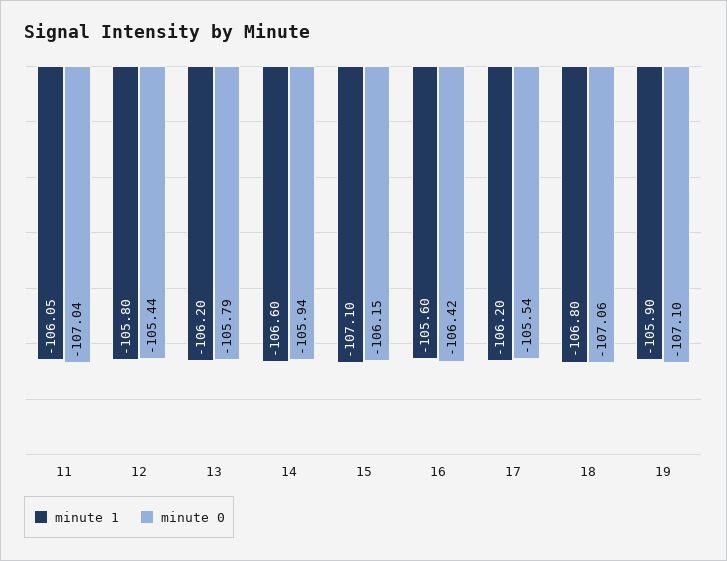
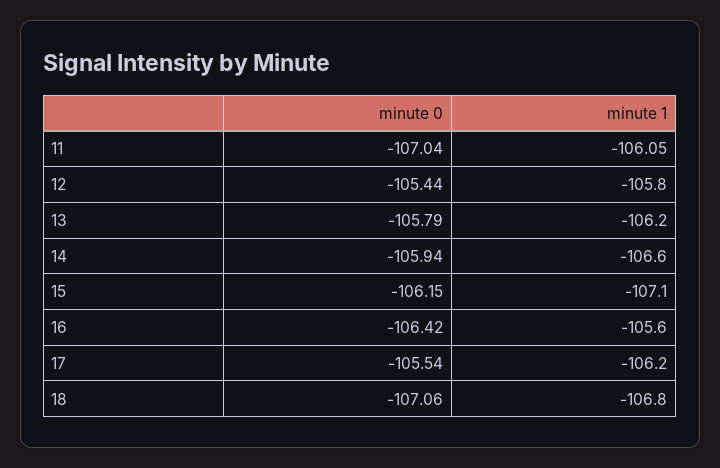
  {
    "minute 1": {
      "11": -106.05,
      "12": -105.8,
      "13": -106.2,
      "14": -106.6,
      "15": -107.1,
      "16": -105.6,
      "17": -106.2,
-     "18": -106.8,
+     "18": -106.8
-     "19": -105.9
    },
    "minute 0": {
      "11": -107.04,
      "12": -105.44,
      "13": -105.79,
      "14": -105.94,
      "15": -106.15,
      "16": -106.42,
      "17": -105.54,
-     "18": -107.06,
+     "18": -107.06
-     "19": -107.1
    }
  }

